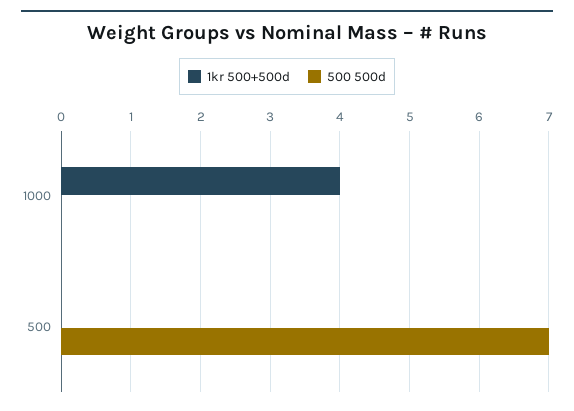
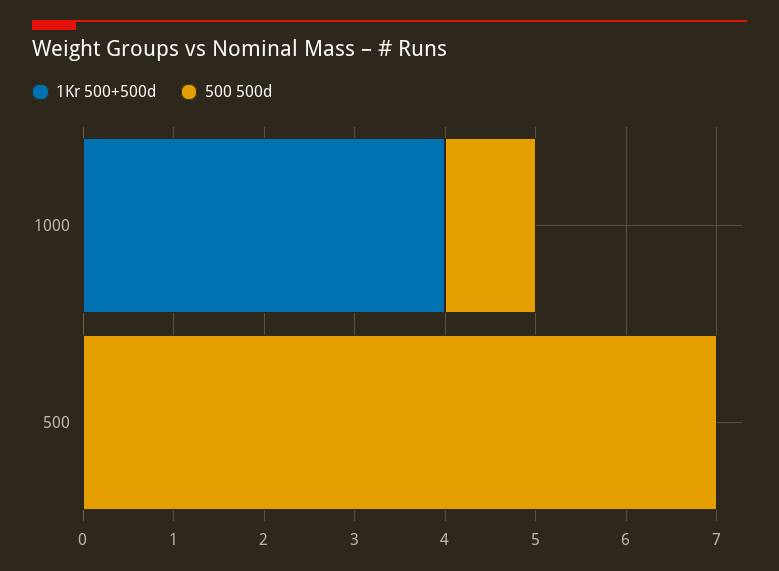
  {
    "1kr 500+500d": {
      "1000": 4,
      "500": 0
    },
    "500 500d": {
-     "1000": 0,
+     "1000": 1,
      "500": 7
    }
  }

